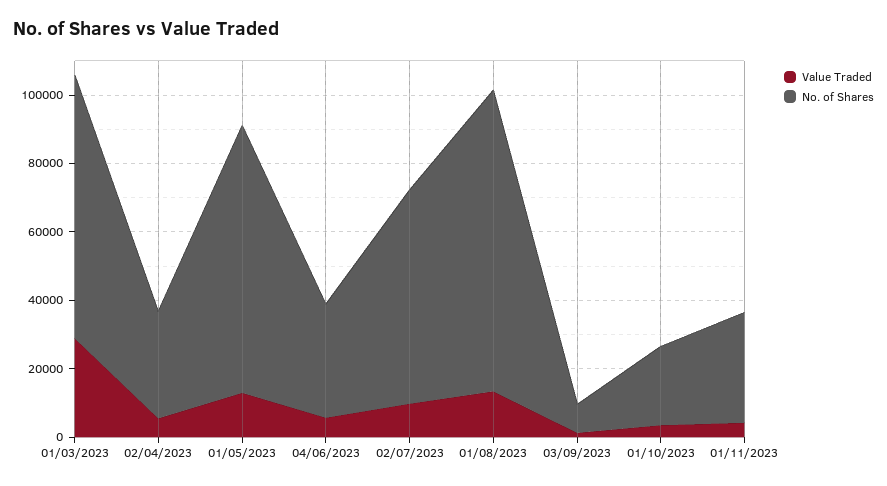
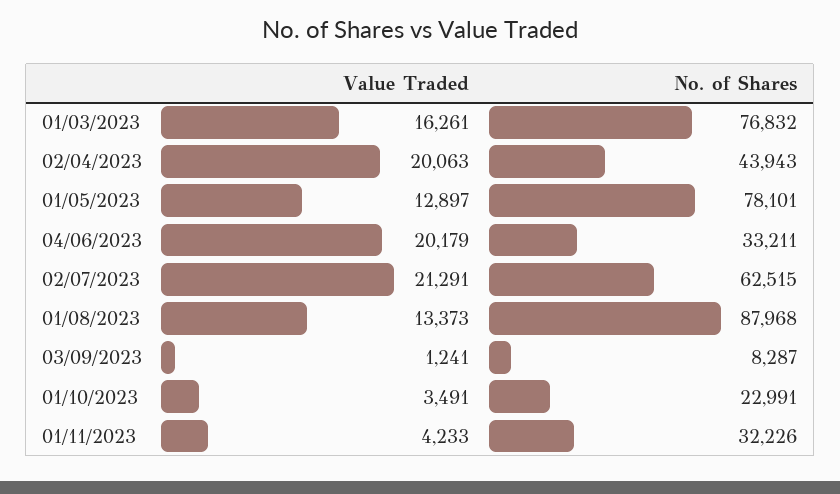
  {
    "Value Traded": {
-     "01/03/2023": 30000,
+     "01/03/2023": 16261,
-     "02/04/2023": 5000,
+     "02/04/2023": 20063,
      "01/05/2023": 12897,
-     "04/06/2023": 5000,
+     "04/06/2023": 20179,
-     "02/07/2023": 10000,
+     "02/07/2023": 21291,
      "01/08/2023": 13373,
      "03/09/2023": 1241,
      "01/10/2023": 3491,
      "01/11/2023": 4233
    },
    "No. of Shares": {
      "01/03/2023": 76832,
-     "02/04/2023": 30000,
+     "02/04/2023": 43943,
      "01/05/2023": 78101,
      "04/06/2023": 33211,
      "02/07/2023": 62515,
      "01/08/2023": 87968,
      "03/09/2023": 8287,
      "01/10/2023": 22991,
      "01/11/2023": 32226
    }
  }

